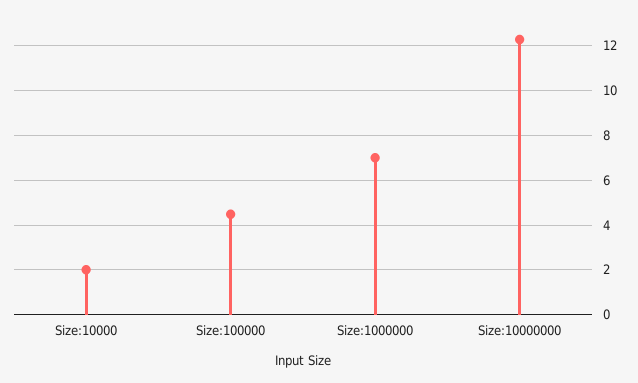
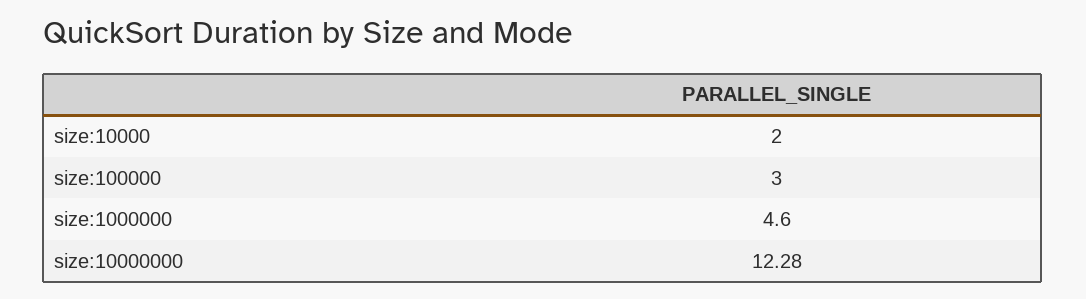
  {
    "Size:10000": 2,
-   "Size:100000": 4.5,
+   "Size:100000": 3,
-   "Size:1000000": 7,
+   "Size:1000000": 4.6,
    "Size:10000000": 12.28
  }

